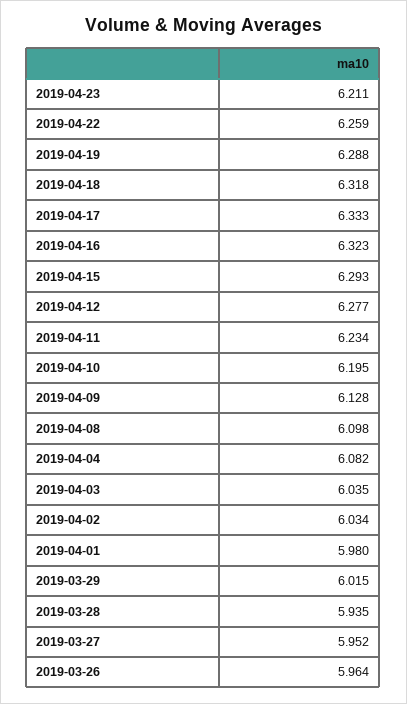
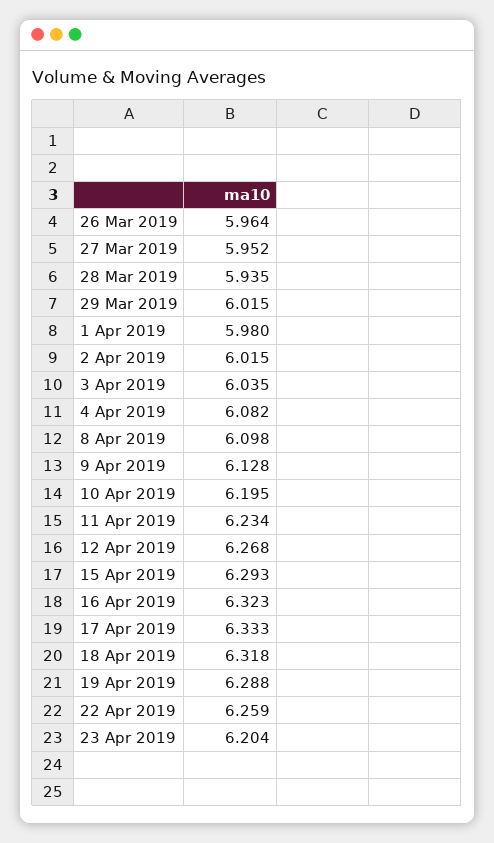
  {
-   "2019-04-23": 6.211,
+   "2019-04-23": 6.204,
    "2019-04-22": 6.259,
    "2019-04-19": 6.288,
    "2019-04-18": 6.318,
    "2019-04-17": 6.333,
    "2019-04-16": 6.323,
    "2019-04-15": 6.293,
-   "2019-04-12": 6.277,
+   "2019-04-12": 6.268,
    "2019-04-11": 6.234,
    "2019-04-10": 6.195,
    "2019-04-09": 6.128,
    "2019-04-08": 6.098,
    "2019-04-04": 6.082,
    "2019-04-03": 6.035,
-   "2019-04-02": 6.034,
+   "2019-04-02": 6.015,
    "2019-04-01": 5.98,
    "2019-03-29": 6.015,
    "2019-03-28": 5.935,
    "2019-03-27": 5.952,
    "2019-03-26": 5.964
  }

